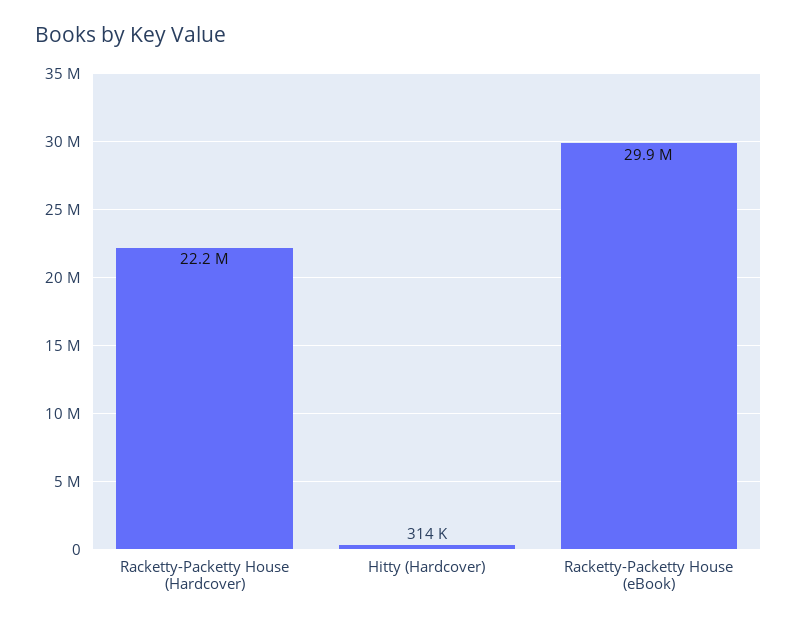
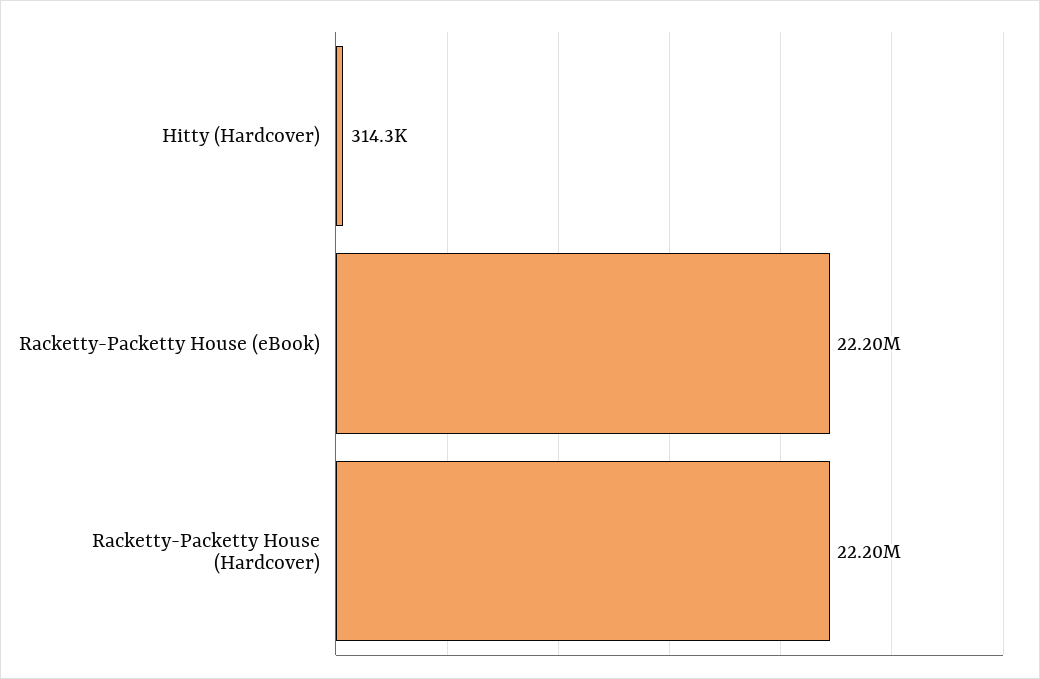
  {
    "Racketty-Packetty House (Hardcover)": 22200000,
    "Hitty (Hardcover)": 314300,
-   "Racketty-Packetty House (eBook)": 29900000
+   "Racketty-Packetty House (eBook)": 22200000
  }

